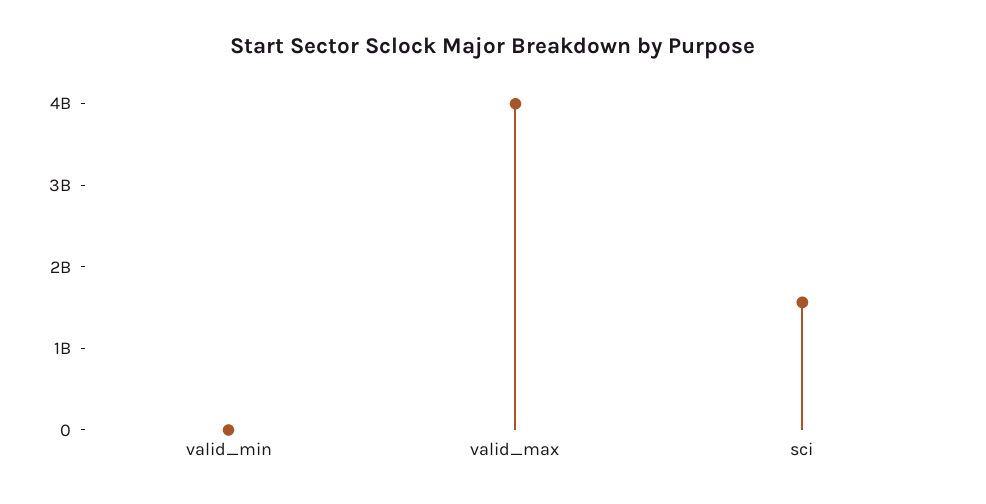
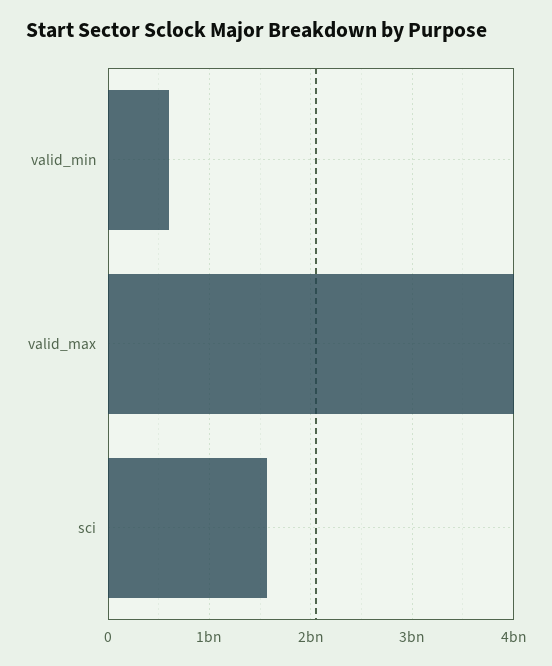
  {
-   "valid_min": 0,
+   "valid_min": 600000000,
    "valid_max": 4000000000,
    "sci": 1600000000
  }

